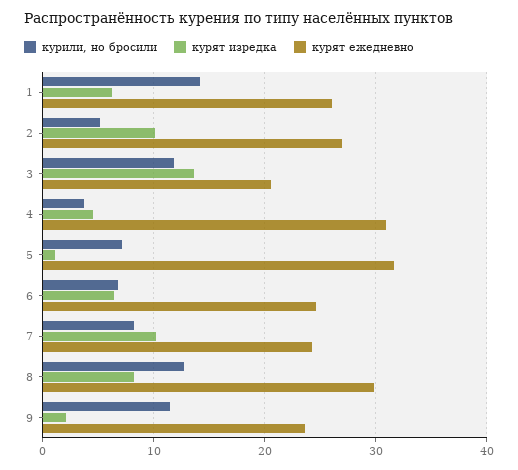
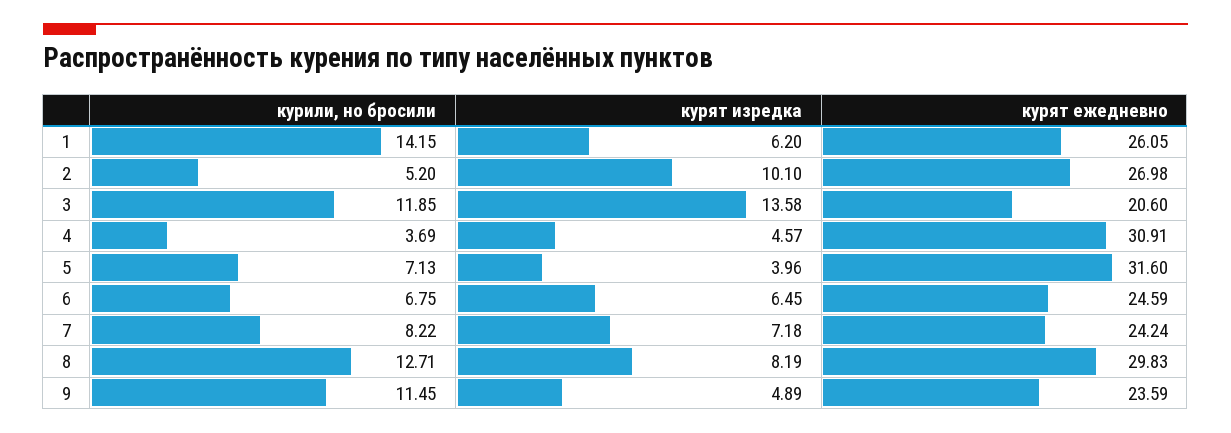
  {
    "курили, но бросили": {
      "1": 14.15,
      "2": 5.2,
      "3": 11.85,
      "4": 3.69,
      "5": 7.13,
      "6": 6.75,
      "7": 8.22,
      "8": 12.71,
      "9": 11.45
    },
    "курят изредка": {
      "1": 6.2,
      "2": 10.1,
      "3": 13.58,
      "4": 4.57,
-     "5": 1,
+     "5": 3.96,
      "6": 6.45,
-     "7": 10,
+     "7": 7.18,
      "8": 8.19,
-     "9": 2
+     "9": 4.89
    },
    "курят ежедневно": {
      "1": 26.05,
      "2": 26.98,
      "3": 20.6,
      "4": 30.91,
      "5": 31.6,
      "6": 24.59,
      "7": 24.24,
      "8": 29.83,
      "9": 23.59
    }
  }

